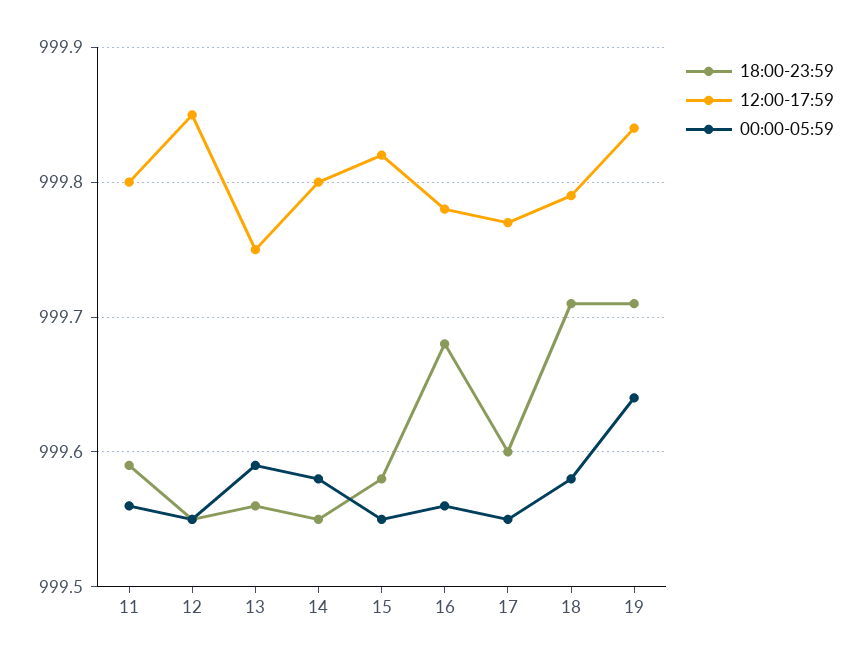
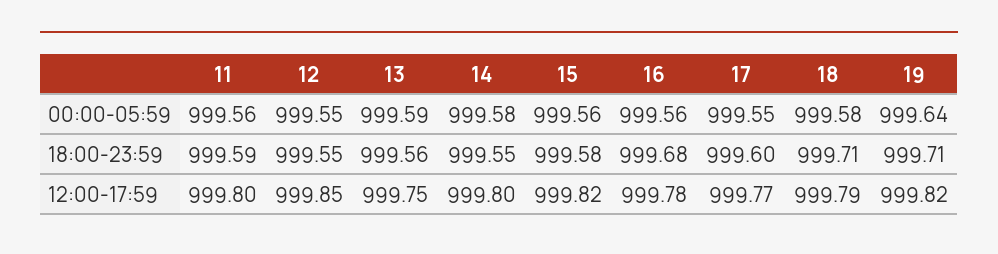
  {
    "18:00-23:59": {
      "11": 999.59,
      "12": 999.55,
      "13": 999.56,
      "14": 999.55,
      "15": 999.58,
      "16": 999.68,
      "17": 999.6,
      "18": 999.71,
      "19": 999.71
    },
    "12:00-17:59": {
      "11": 999.8,
      "12": 999.85,
      "13": 999.75,
      "14": 999.8,
      "15": 999.82,
      "16": 999.78,
      "17": 999.77,
      "18": 999.79,
-     "19": 999.84
+     "19": 999.82
    },
    "00:00-05:59": {
      "11": 999.56,
      "12": 999.55,
      "13": 999.59,
      "14": 999.58,
-     "15": 999.55,
+     "15": 999.56,
      "16": 999.56,
      "17": 999.55,
      "18": 999.58,
      "19": 999.64
    }
  }

